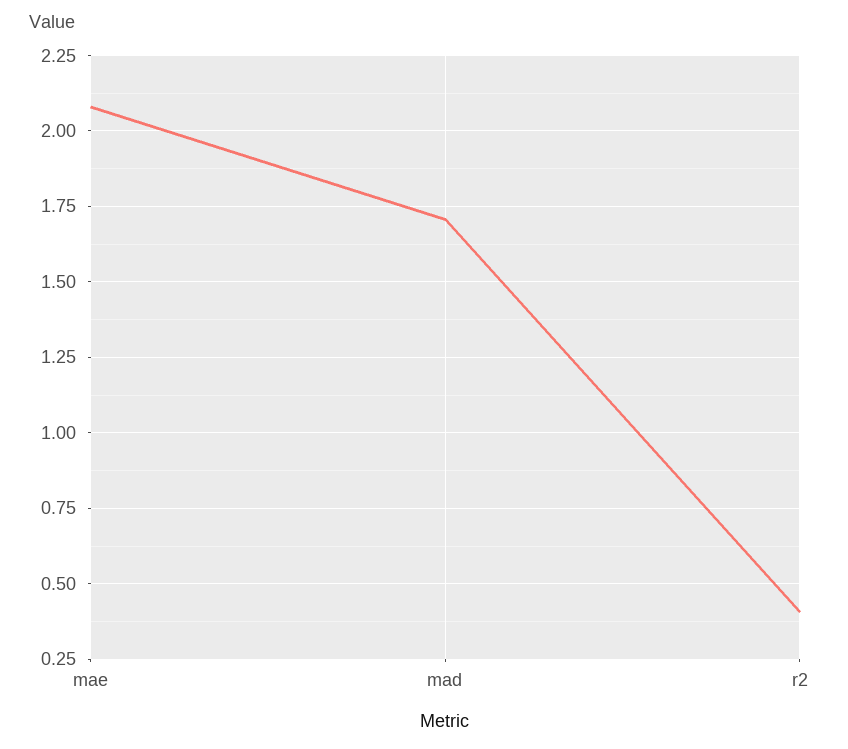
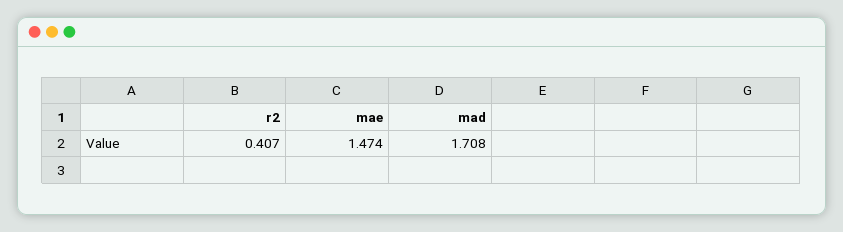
  {
-   "mae": 2.075,
+   "mae": 1.474,
    "mad": 1.708,
    "r2": 0.407
  }

